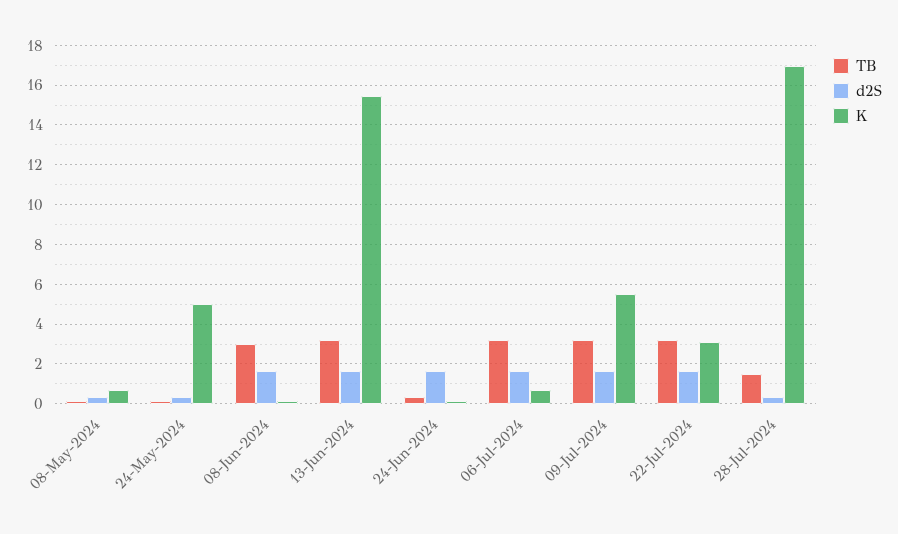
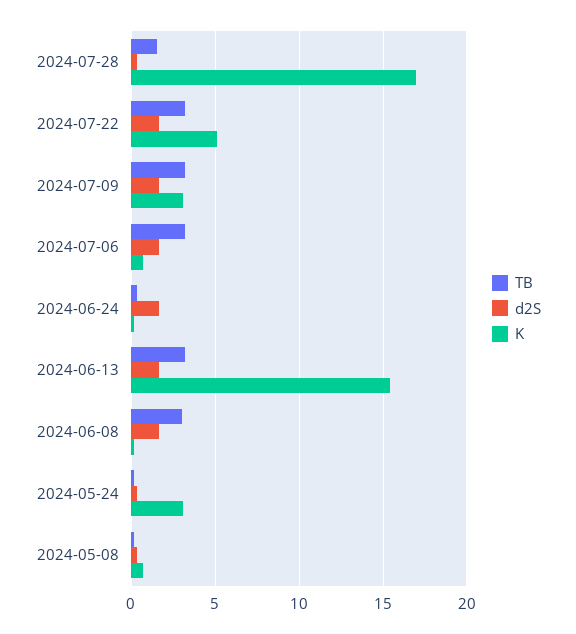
  {
    "TB": {
      "08-May-2024": 0,
      "24-May-2024": 0,
      "08-Jun-2024": 3,
      "13-Jun-2024": 3,
      "24-Jun-2024": 0.5,
      "06-Jul-2024": 3,
      "09-Jul-2024": 3,
      "22-Jul-2024": 3,
      "28-Jul-2024": 1.5
    },
    "d2S": {
      "08-May-2024": 0.5,
      "24-May-2024": 0.5,
      "08-Jun-2024": 1.5,
      "13-Jun-2024": 1.5,
      "24-Jun-2024": 1.5,
      "06-Jul-2024": 1.5,
      "09-Jul-2024": 1.5,
      "22-Jul-2024": 1.5,
      "28-Jul-2024": 0.5
    },
    "K": {
      "08-May-2024": 0.5,
-     "24-May-2024": 5,
+     "24-May-2024": 3,
      "08-Jun-2024": 0,
      "13-Jun-2024": 15.5,
      "24-Jun-2024": 0,
      "06-Jul-2024": 0.5,
-     "09-Jul-2024": 5.5,
+     "09-Jul-2024": 3,
-     "22-Jul-2024": 3,
+     "22-Jul-2024": 5,
      "28-Jul-2024": 17
    }
  }

